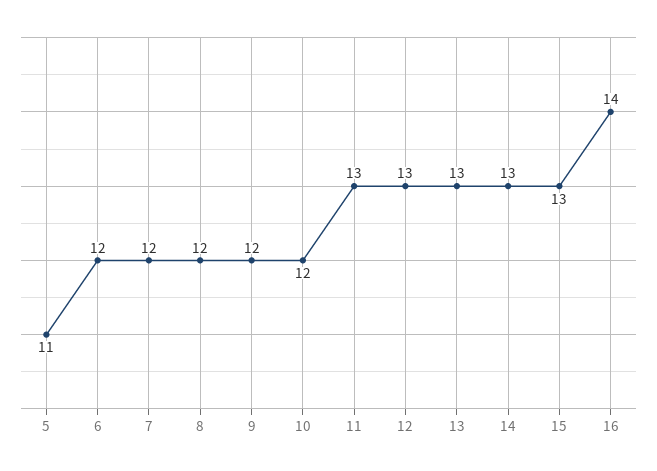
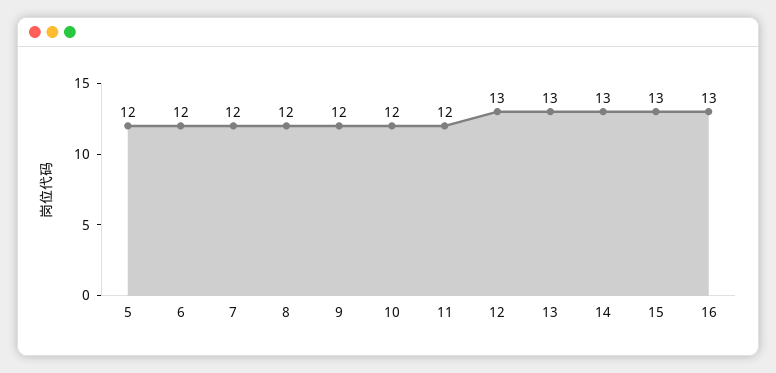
  {
-   "5": 11,
+   "5": 12,
    "6": 12,
    "7": 12,
    "8": 12,
    "9": 12,
    "10": 12,
-   "11": 13,
+   "11": 12,
    "12": 13,
    "13": 13,
    "14": 13,
    "15": 13,
-   "16": 14
+   "16": 13
  }

